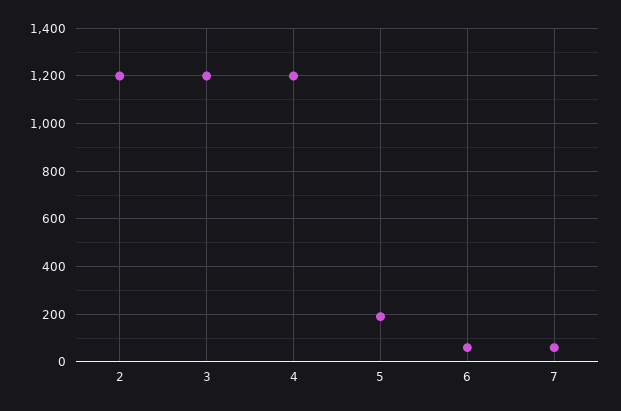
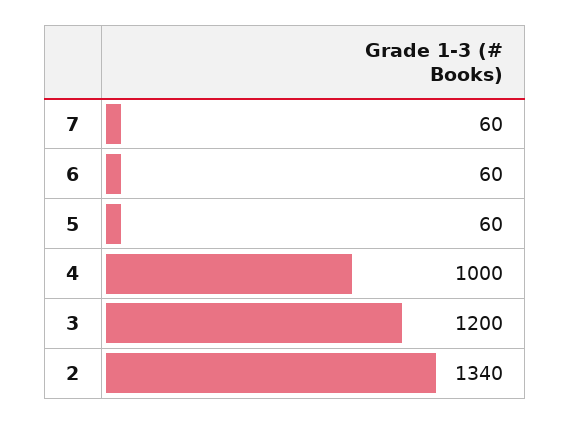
  {
-   "2": 1200,
+   "2": 1340,
    "3": 1200,
-   "4": 1200,
+   "4": 1000,
-   "5": 200,
+   "5": 60,
    "6": 60,
    "7": 60
  }

